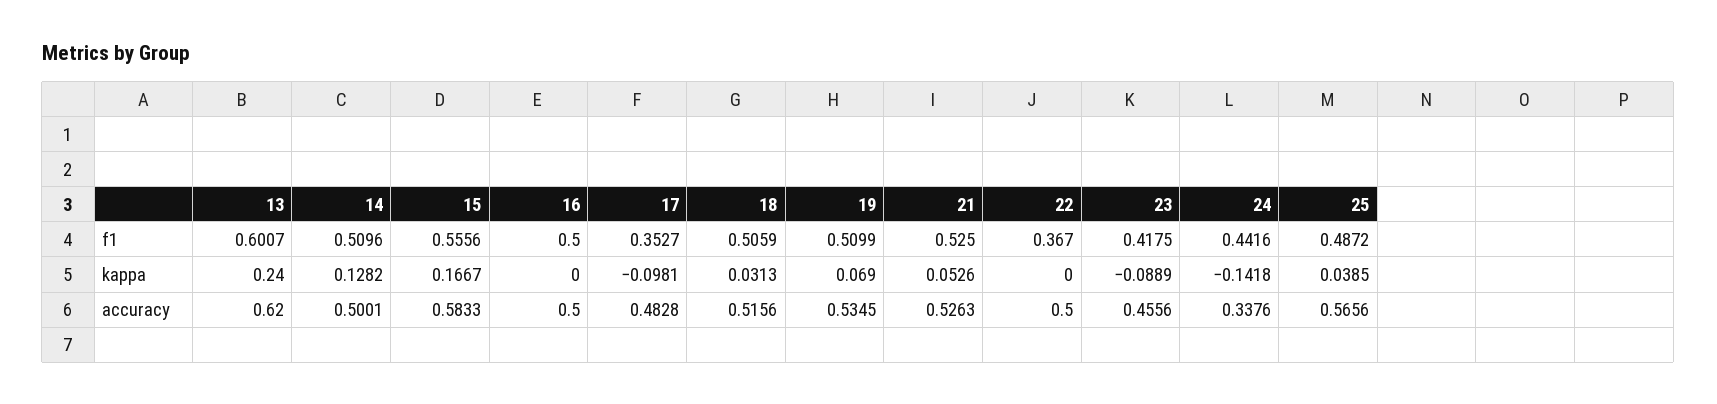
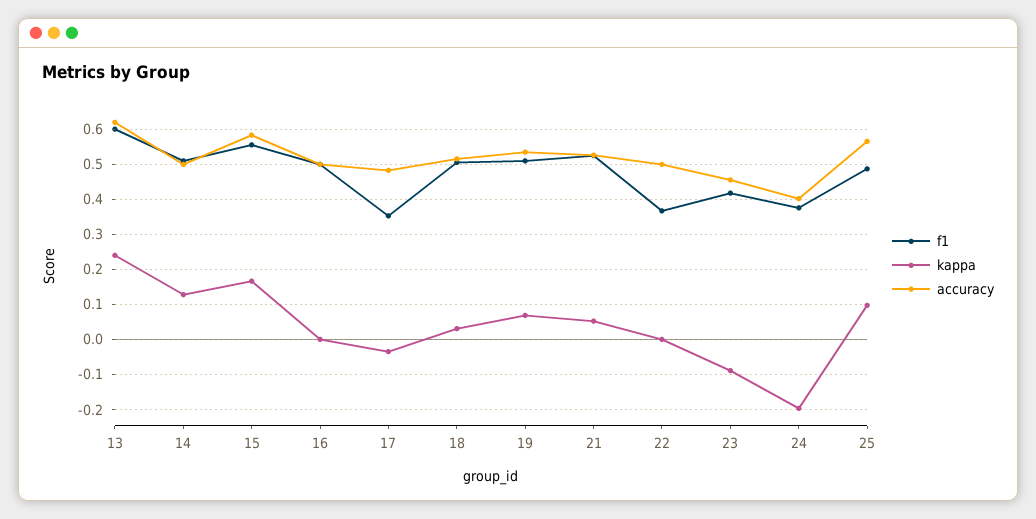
  {
    "f1": {
      "13": 0.6007,
      "14": 0.5096,
      "15": 0.5556,
      "16": 0.5,
      "17": 0.3527,
      "18": 0.5059,
      "19": 0.5099,
      "21": 0.525,
      "22": 0.367,
      "23": 0.4175,
-     "24": 0.4416,
+     "24": 0.38,
      "25": 0.4872
    },
    "kappa": {
      "13": 0.24,
      "14": 0.1282,
      "15": 0.1667,
      "16": 0,
-     "17": -0.0981,
+     "17": -0.04,
      "18": 0.0313,
      "19": 0.069,
      "21": 0.0526,
      "22": 0,
      "23": -0.0889,
-     "24": -0.1418,
+     "24": -0.2,
-     "25": 0.0385
+     "25": 0.1
    },
    "accuracy": {
      "13": 0.62,
      "14": 0.5001,
      "15": 0.5833,
      "16": 0.5,
      "17": 0.4828,
      "18": 0.5156,
      "19": 0.5345,
      "21": 0.5263,
      "22": 0.5,
      "23": 0.4556,
-     "24": 0.3376,
+     "24": 0.4,
      "25": 0.5656
    }
  }

